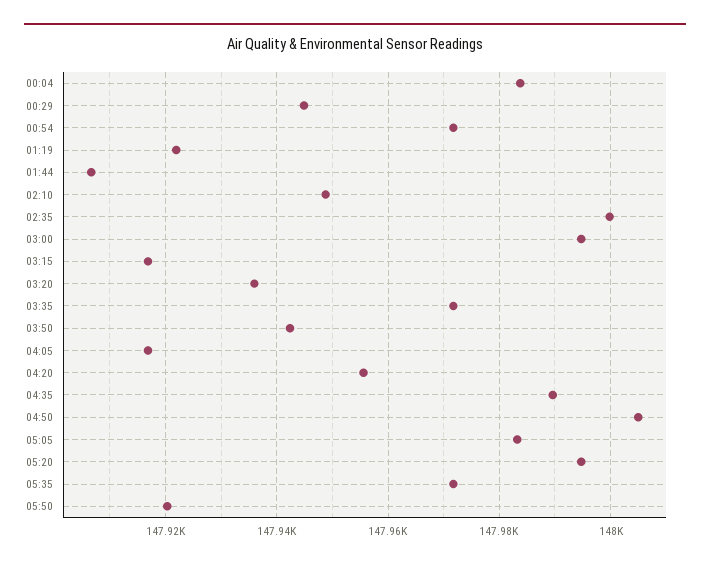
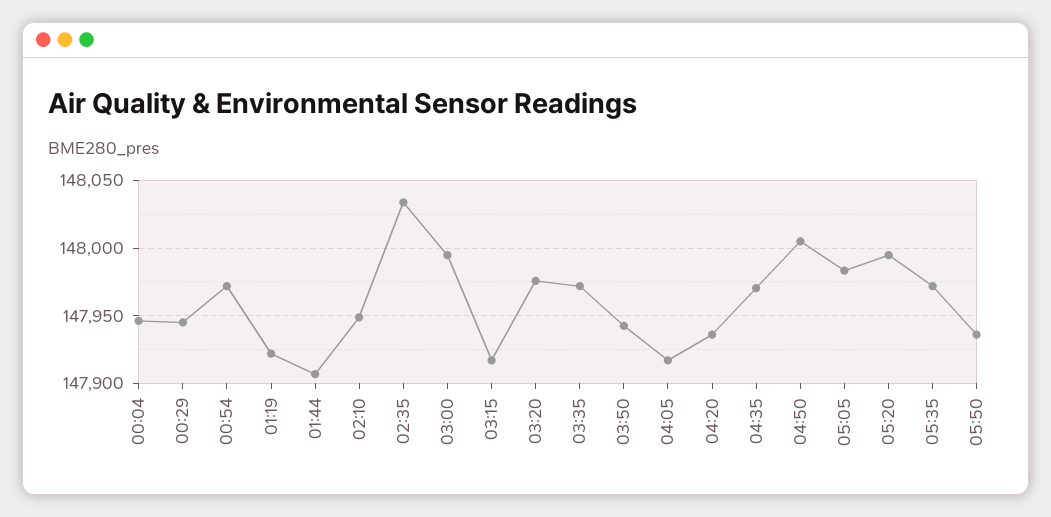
  {
-   "00:04": 147984,
+   "00:04": 147945,
    "00:29": 147944,
    "00:54": 147972,
    "01:19": 147922,
    "01:44": 147906,
    "02:10": 147948,
-   "02:35": 148000,
+   "02:35": 148035,
    "03:00": 147994,
    "03:15": 147916,
-   "03:20": 147936,
+   "03:20": 147975,
    "03:35": 147972,
    "03:50": 147942,
    "04:05": 147916,
-   "04:20": 147956,
+   "04:20": 147935,
-   "04:35": 147990,
+   "04:35": 147970,
    "04:50": 148004,
    "05:05": 147984,
    "05:20": 147994,
    "05:35": 147972,
-   "05:50": 147920
+   "05:50": 147935
  }

